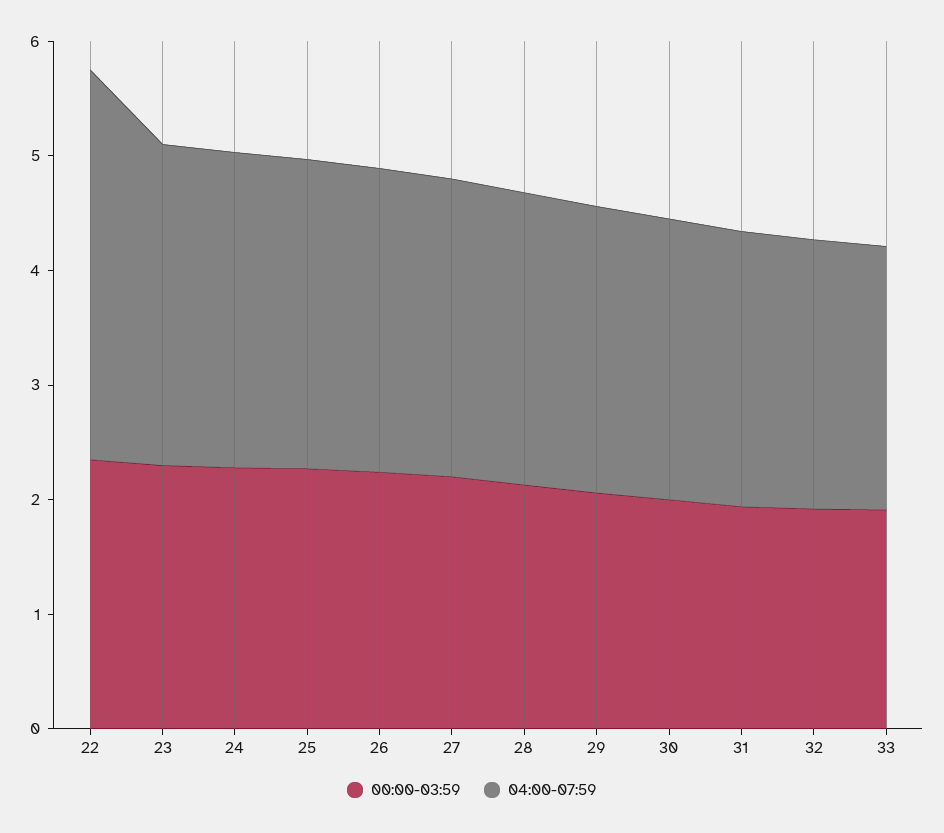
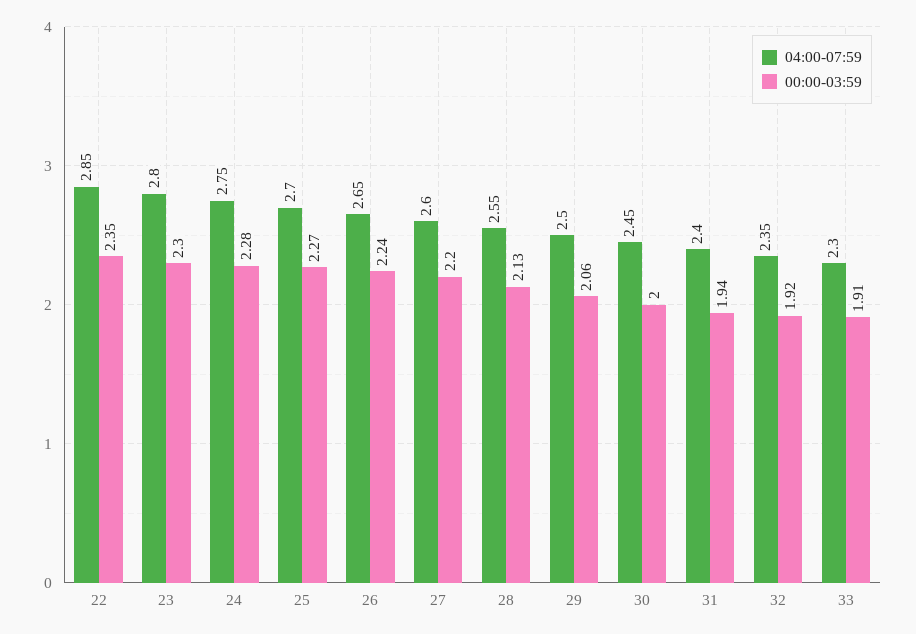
  {
    "00:00-03:59": {
      "22": 2.35,
      "23": 2.3,
      "24": 2.28,
      "25": 2.27,
      "26": 2.24,
      "27": 2.2,
      "28": 2.13,
      "29": 2.06,
      "30": 2,
      "31": 1.94,
      "32": 1.92,
      "33": 1.91
    },
    "04:00-07:59": {
-     "22": 3.4,
+     "22": 2.85,
      "23": 2.8,
      "24": 2.75,
      "25": 2.7,
      "26": 2.65,
      "27": 2.6,
      "28": 2.55,
      "29": 2.5,
      "30": 2.45,
      "31": 2.4,
      "32": 2.35,
      "33": 2.3
    }
  }

